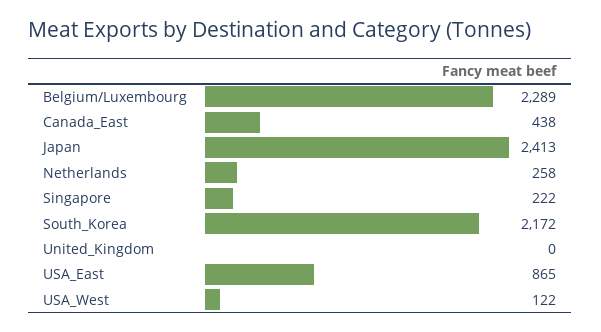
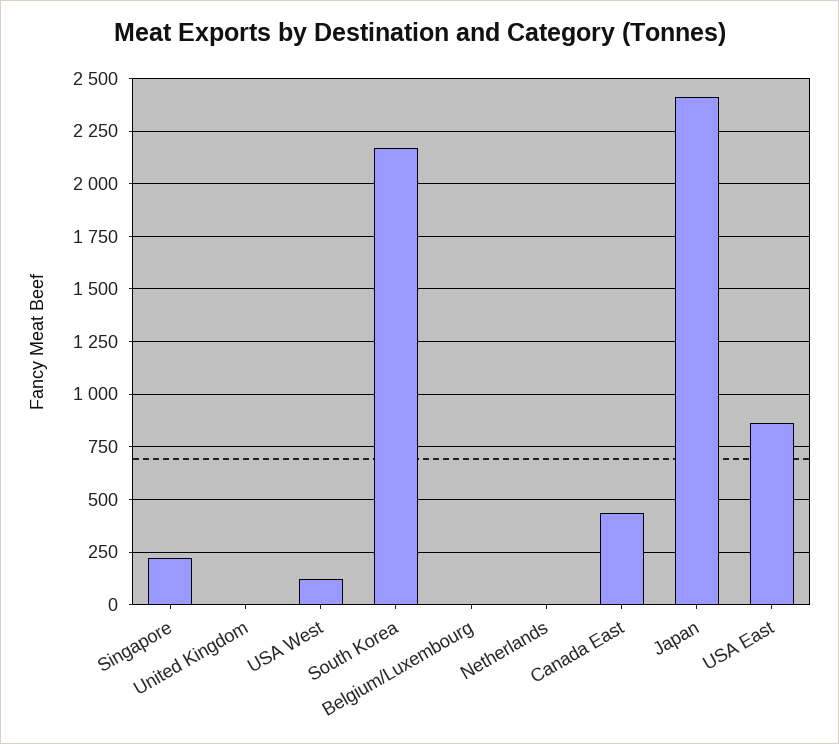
  {
-   "Belgium/Luxembourg": 2289,
+   "Belgium/Luxembourg": 0,
    "Canada_East": 438,
    "Japan": 2413,
-   "Netherlands": 258,
+   "Netherlands": 0,
    "Singapore": 222,
    "South_Korea": 2172,
    "United_Kingdom": 0,
    "USA_East": 865,
    "USA_West": 122
  }

